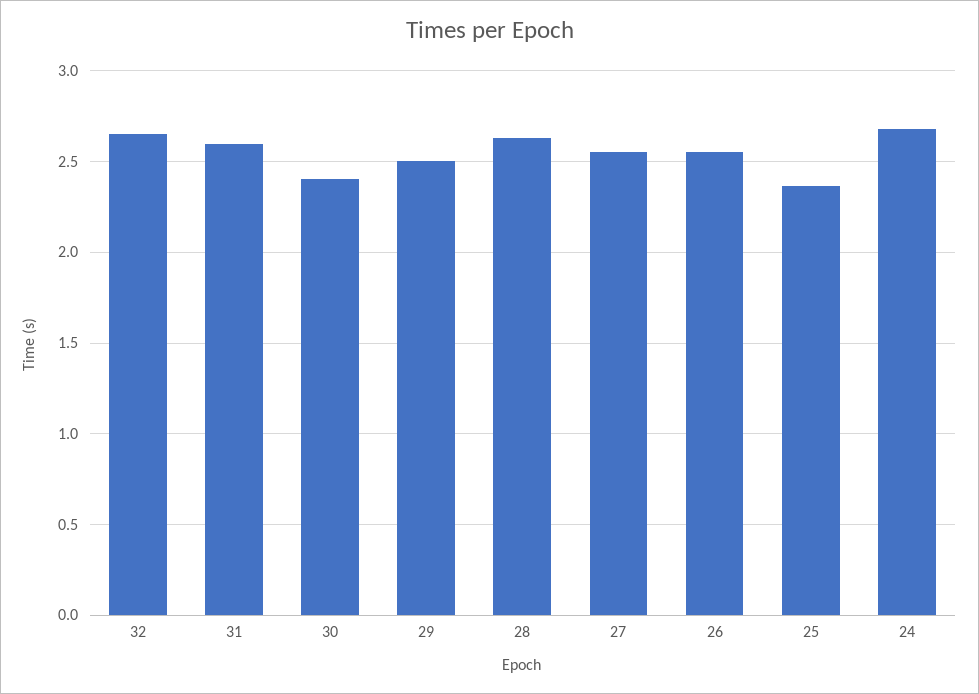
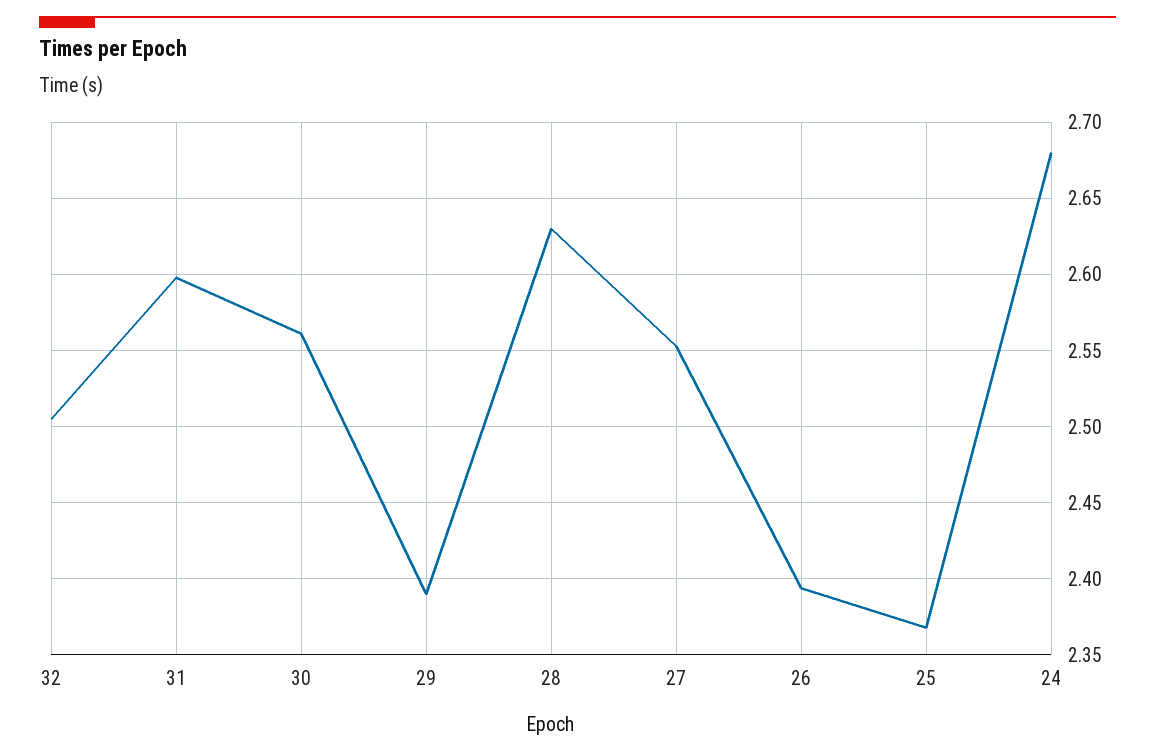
  {
-   "32": 2.65,
+   "32": 2.505,
    "31": 2.6,
-   "30": 2.4,
+   "30": 2.56,
-   "29": 2.5,
+   "29": 2.39,
    "28": 2.63,
    "27": 2.555,
-   "26": 2.55,
+   "26": 2.395,
    "25": 2.37,
    "24": 2.68
  }

